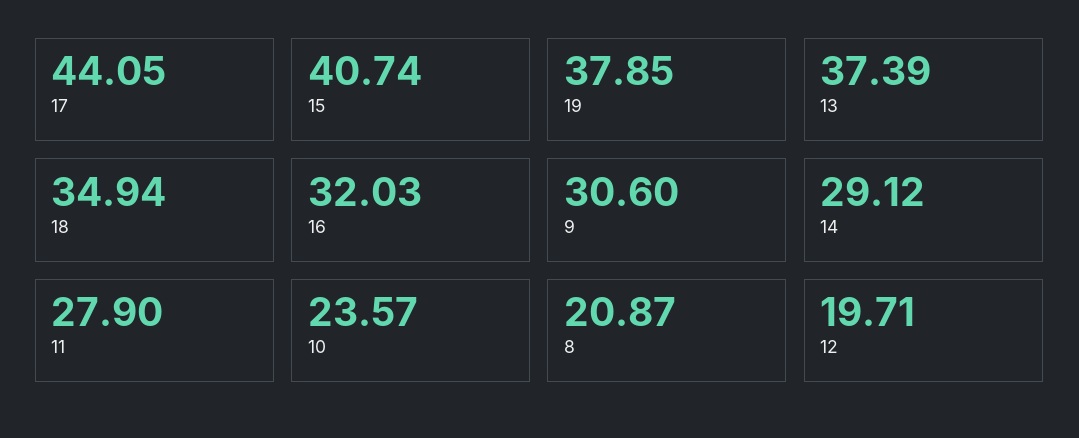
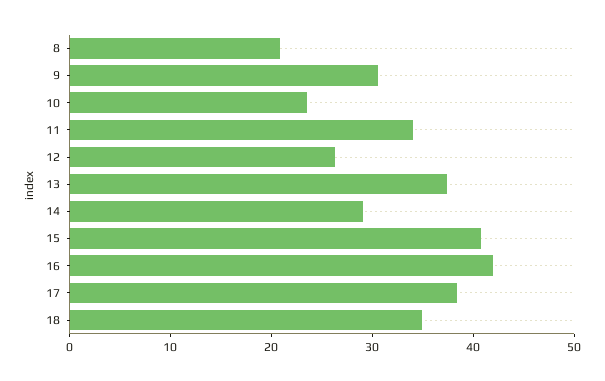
  {
-   "17": 44.05,
+   "17": 38,
    "15": 40.74,
-   "19": 37.85,
    "13": 37.39,
    "18": 34.94,
-   "16": 32.03,
+   "16": 42,
    "9": 30.6,
    "14": 29.12,
-   "11": 27.9,
+   "11": 34,
    "10": 23.57,
    "8": 20.87,
-   "12": 19.71
+   "12": 26
  }

